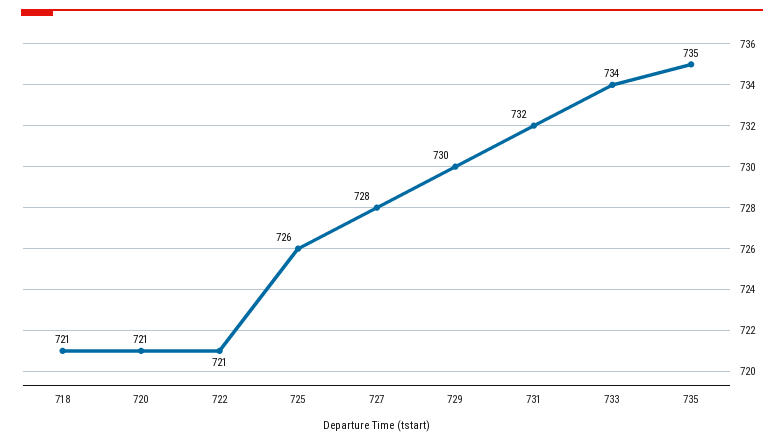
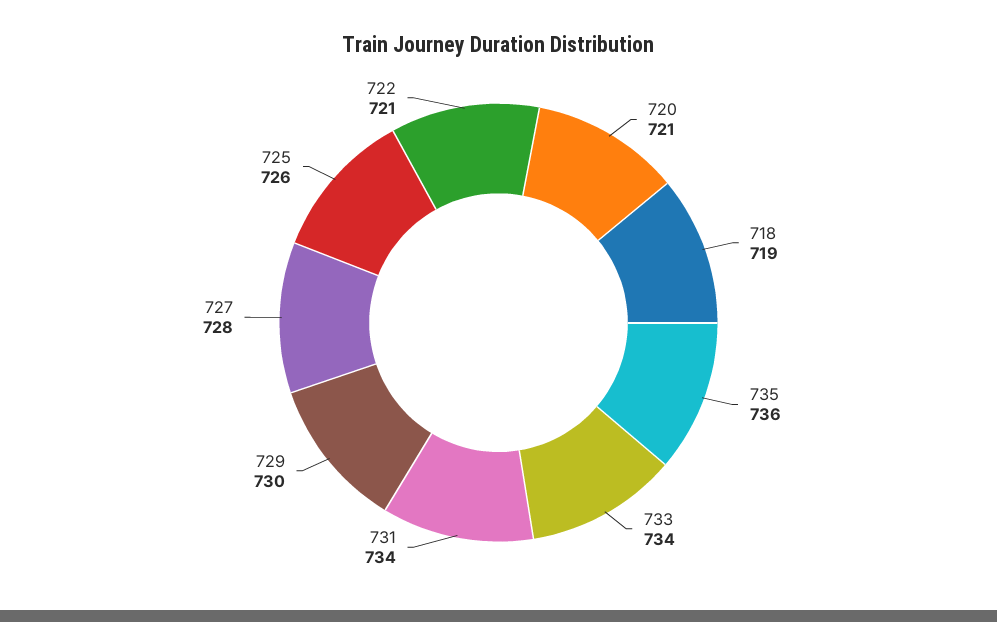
  {
-   "718": 721,
+   "718": 719,
    "720": 721,
    "722": 721,
    "725": 726,
    "727": 728,
    "729": 730,
-   "731": 732,
+   "731": 734,
    "733": 734,
-   "735": 735
+   "735": 736
  }

